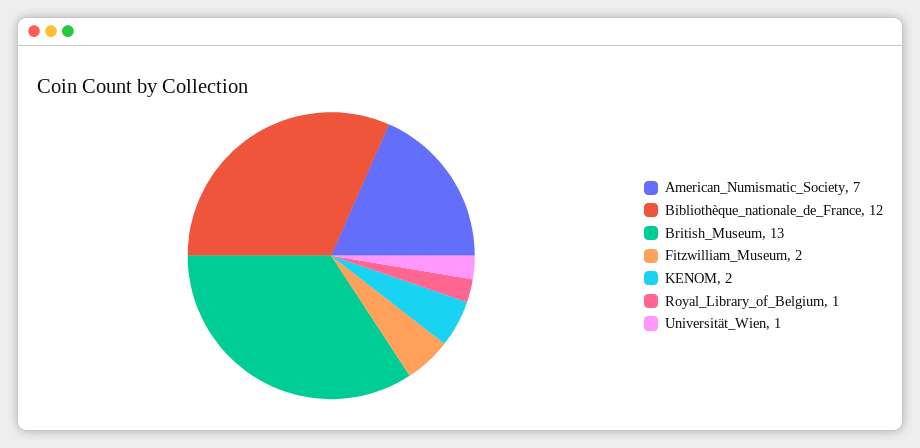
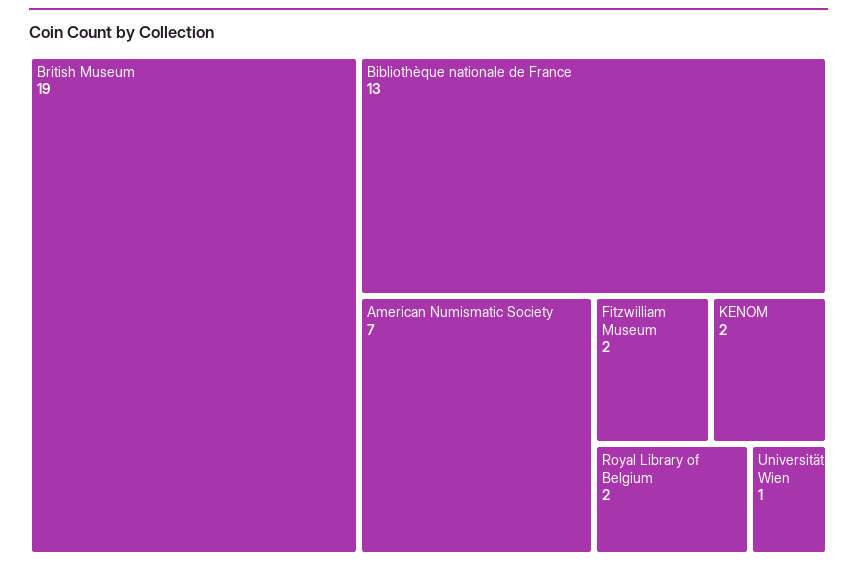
  {
    "American_Numismatic_Society": 7,
-   "Bibliothèque_nationale_de_France": 12,
+   "Bibliothèque_nationale_de_France": 13,
-   "British_Museum": 13,
+   "British_Museum": 19,
    "Fitzwilliam_Museum": 2,
    "KENOM": 2,
-   "Royal_Library_of_Belgium": 1,
+   "Royal_Library_of_Belgium": 2,
    "Universität_Wien": 1
  }

